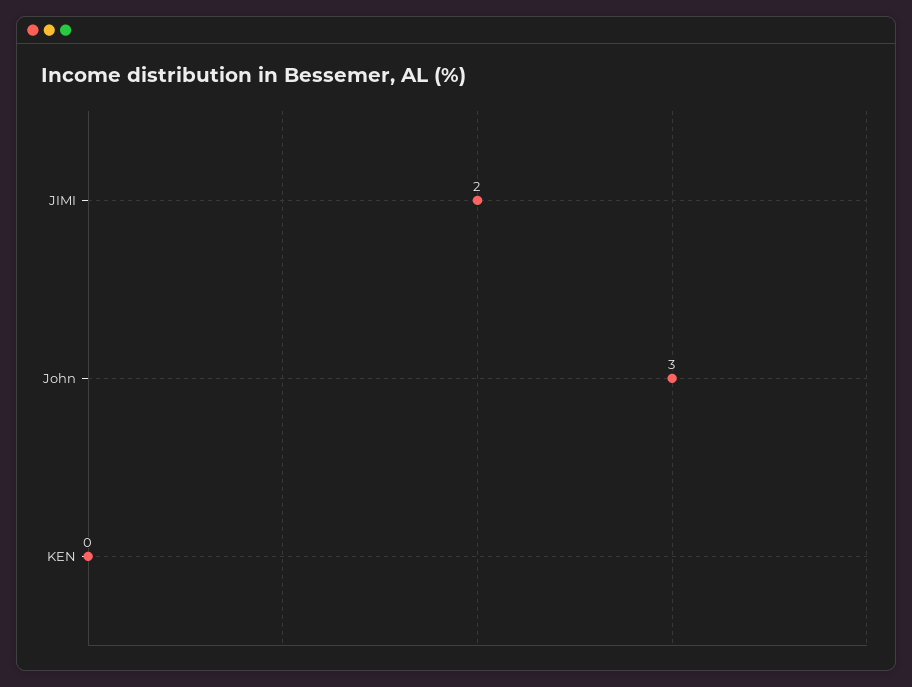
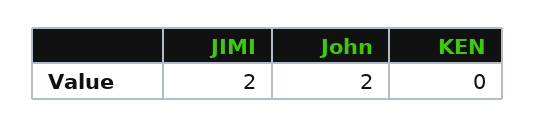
  {
    "JIMI": 2,
-   "John": 3,
+   "John": 2,
    "KEN": 0
  }

